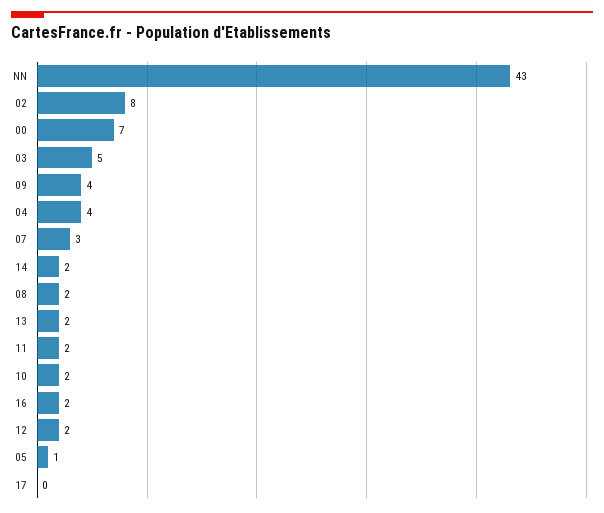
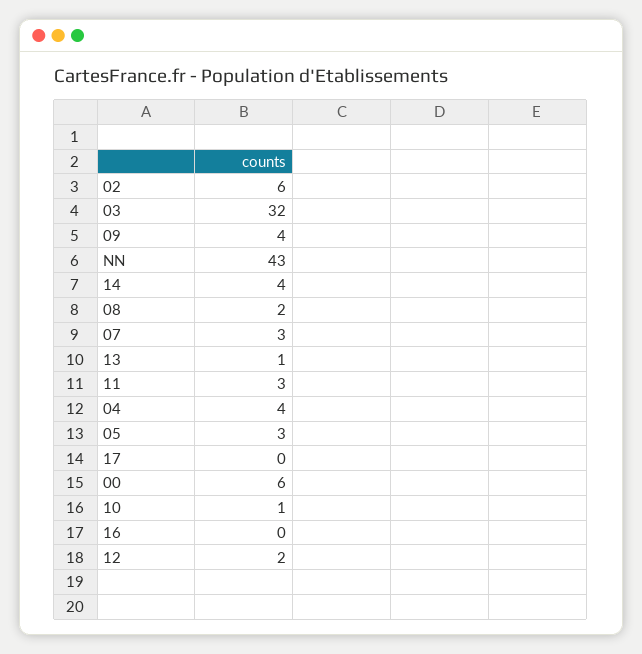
  {
    "NN": 43,
-   "02": 8,
+   "02": 6,
-   "00": 7,
+   "00": 6,
-   "03": 5,
+   "03": 32,
    "09": 4,
    "04": 4,
    "07": 3,
-   "14": 2,
+   "14": 4,
    "08": 2,
-   "13": 2,
+   "13": 1,
-   "11": 2,
+   "11": 3,
-   "10": 2,
+   "10": 1,
-   "16": 2,
+   "16": 0,
    "12": 2,
-   "05": 1,
+   "05": 3,
    "17": 0
  }

